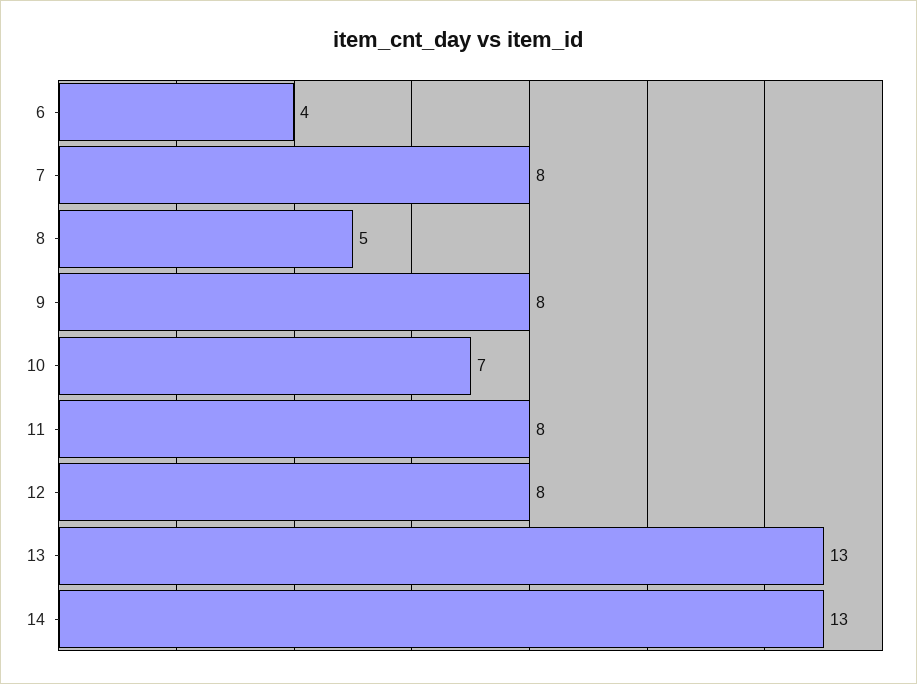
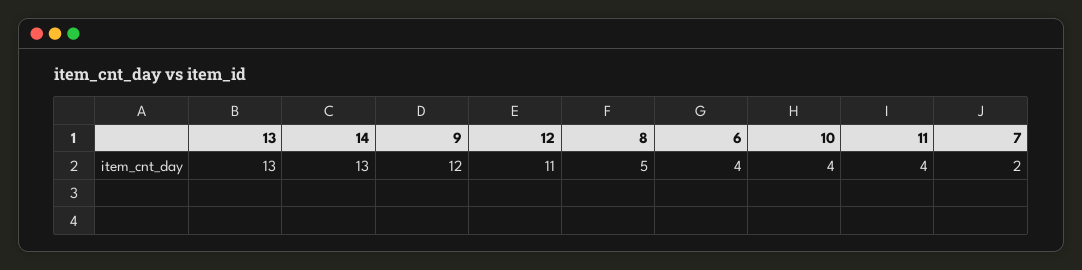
  {
    "6": 4,
-   "7": 8,
+   "7": 2,
    "8": 5,
-   "9": 8,
+   "9": 12,
-   "10": 7,
+   "10": 4,
-   "11": 8,
+   "11": 4,
-   "12": 8,
+   "12": 11,
    "13": 13,
    "14": 13
  }

